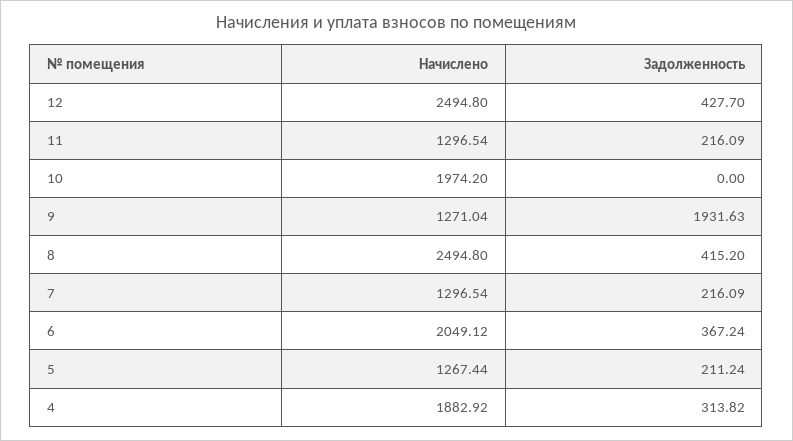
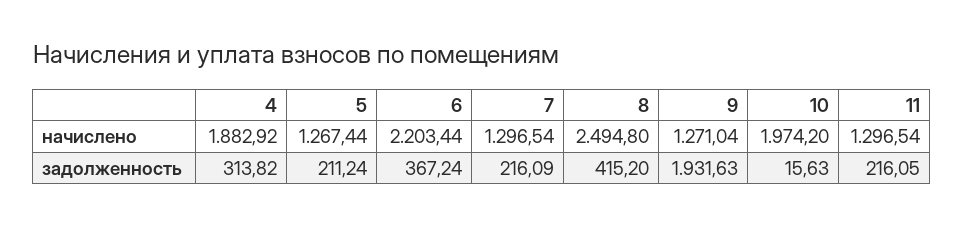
  {
    "Начислено": {
-     "12": 2494.8,
      "11": 1296.54,
      "10": 1974.2,
      "9": 1271.04,
      "8": 2494.8,
      "7": 1296.54,
-     "6": 2049.12,
+     "6": 2203.44,
      "5": 1267.44,
      "4": 1882.92
    },
    "Задолженность": {
-     "12": 427.7,
-     "11": 216.09,
+     "11": 216.05,
-     "10": 0,
+     "10": 15.63,
      "9": 1931.63,
      "8": 415.2,
      "7": 216.09,
      "6": 367.24,
      "5": 211.24,
      "4": 313.82
    }
  }

